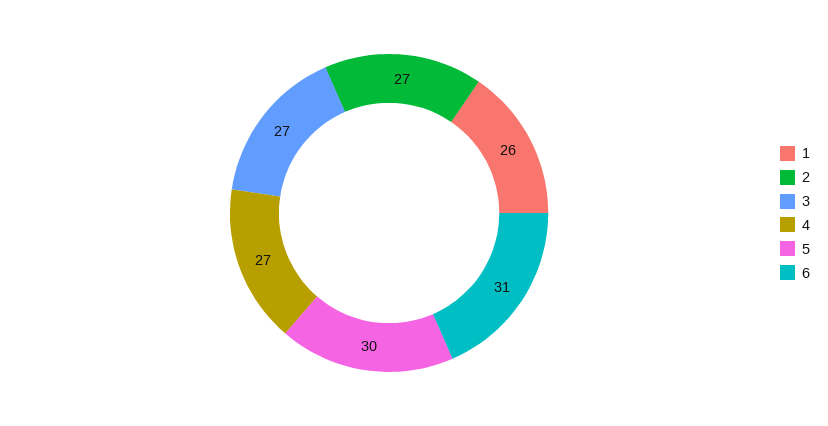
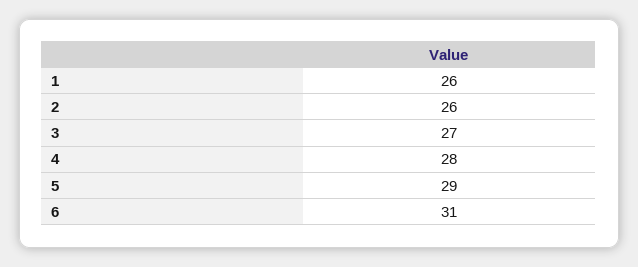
  {
    "1": 26,
-   "2": 27,
+   "2": 26,
    "3": 27,
-   "4": 27,
+   "4": 28,
-   "5": 30,
+   "5": 29,
    "6": 31
  }

